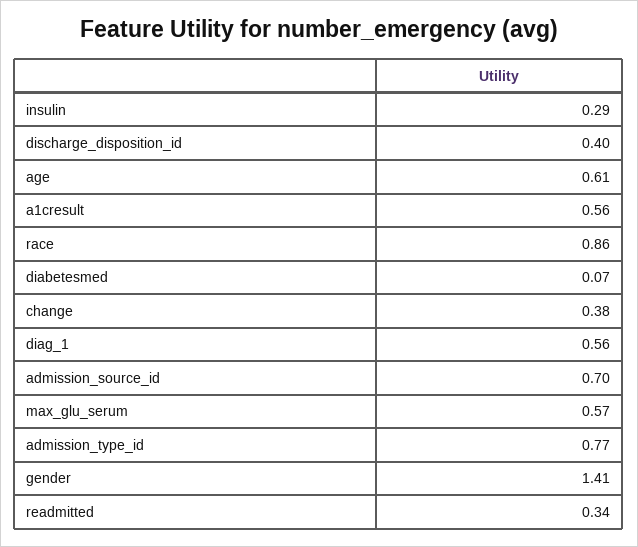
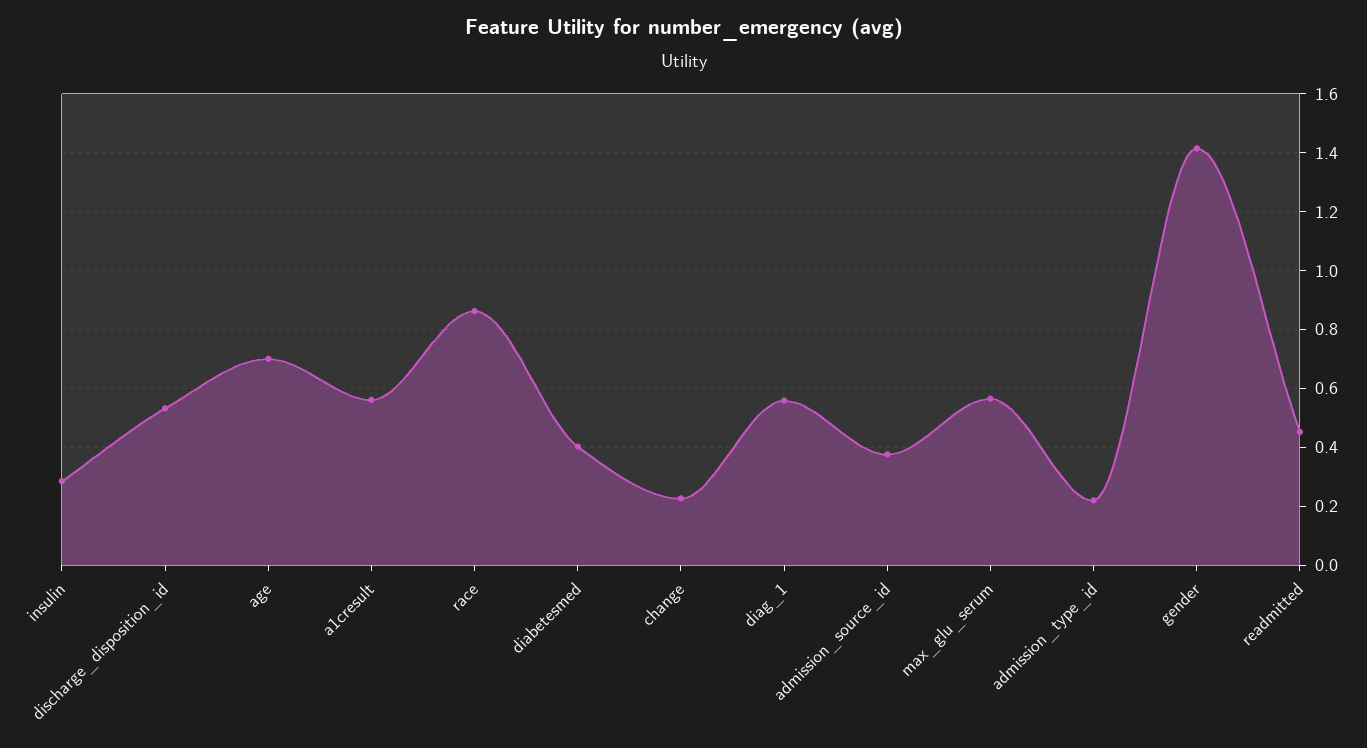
  {
    "insulin": 0.29,
-   "discharge_disposition_id": 0.4,
+   "discharge_disposition_id": 0.525,
-   "age": 0.61,
+   "age": 0.7,
    "a1cresult": 0.56,
    "race": 0.86,
-   "diabetesmed": 0.07,
+   "diabetesmed": 0.4,
-   "change": 0.38,
+   "change": 0.225,
    "diag_1": 0.56,
-   "admission_source_id": 0.7,
+   "admission_source_id": 0.375,
    "max_glu_serum": 0.57,
-   "admission_type_id": 0.77,
+   "admission_type_id": 0.225,
    "gender": 1.41,
-   "readmitted": 0.34
+   "readmitted": 0.45
  }

